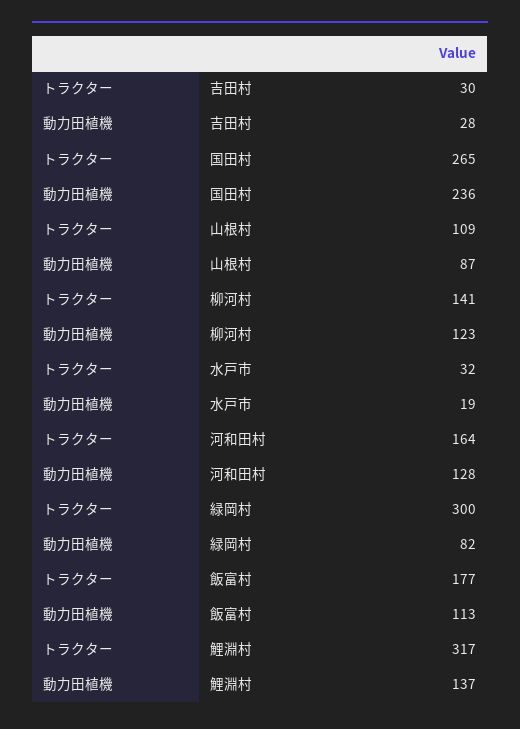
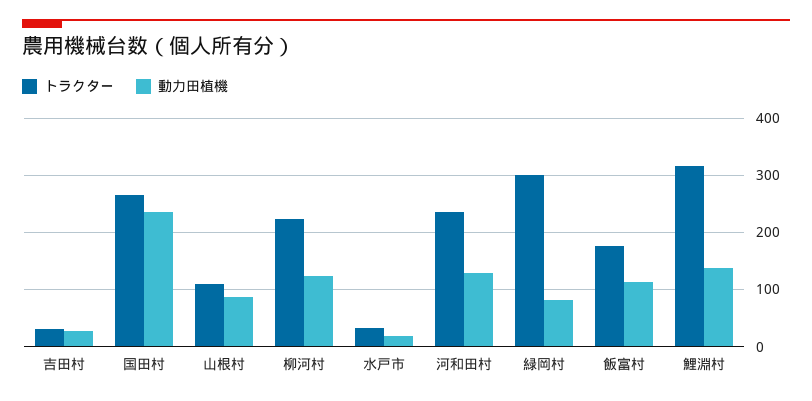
  {
    "トラクター": {
      "吉田村": 30,
      "国田村": 265,
      "山根村": 109,
-     "柳河村": 141,
+     "柳河村": 220,
      "水戸市": 32,
-     "河和田村": 164,
+     "河和田村": 240,
      "緑岡村": 300,
      "飯富村": 177,
      "鯉淵村": 317
    },
    "動力田植機": {
      "吉田村": 28,
      "国田村": 236,
      "山根村": 87,
      "柳河村": 123,
      "水戸市": 19,
      "河和田村": 128,
      "緑岡村": 82,
      "飯富村": 113,
      "鯉淵村": 137
    }
  }

